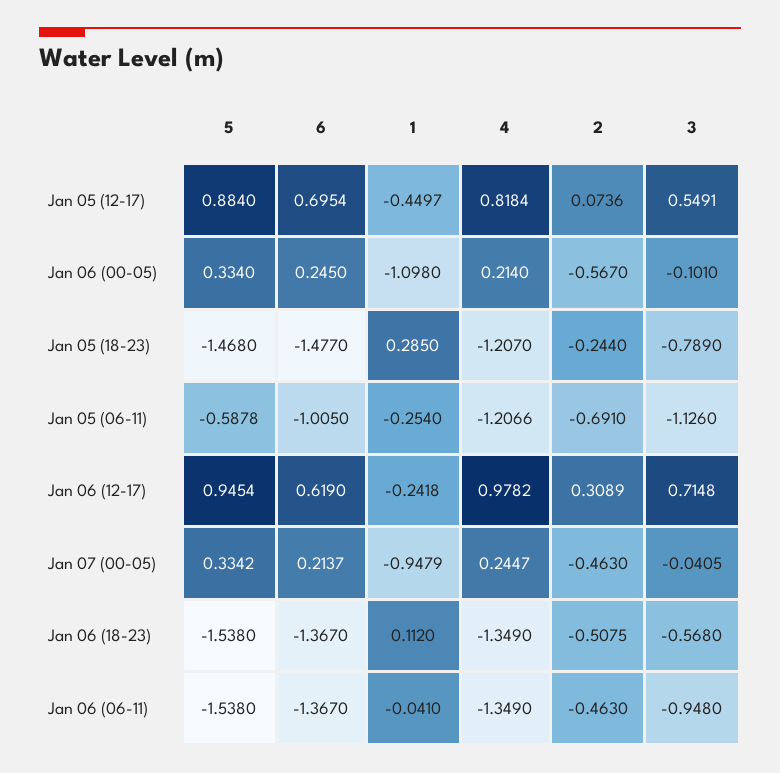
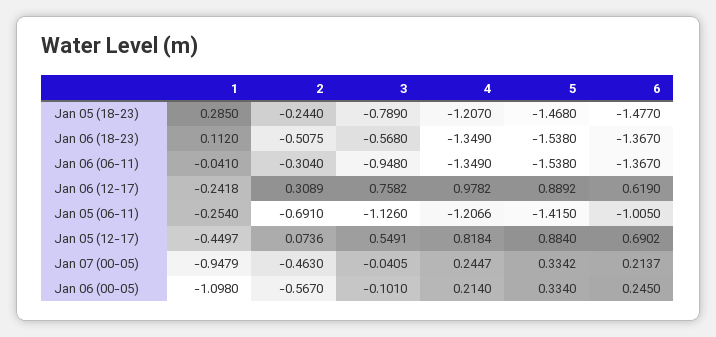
  {
    "5": {
      "Jan 05 (12-17)": 0.884,
      "Jan 06 (00-05)": 0.334,
      "Jan 05 (18-23)": -1.468,
-     "Jan 05 (06-11)": -0.5878,
+     "Jan 05 (06-11)": -1.415,
-     "Jan 06 (12-17)": 0.9454,
+     "Jan 06 (12-17)": 0.8892,
      "Jan 07 (00-05)": 0.3342,
      "Jan 06 (18-23)": -1.538,
      "Jan 06 (06-11)": -1.538
    },
    "6": {
-     "Jan 05 (12-17)": 0.6954,
+     "Jan 05 (12-17)": 0.6902,
      "Jan 06 (00-05)": 0.245,
      "Jan 05 (18-23)": -1.477,
      "Jan 05 (06-11)": -1.005,
      "Jan 06 (12-17)": 0.619,
      "Jan 07 (00-05)": 0.2137,
      "Jan 06 (18-23)": -1.367,
      "Jan 06 (06-11)": -1.367
    },
    "1": {
      "Jan 05 (12-17)": -0.4497,
      "Jan 06 (00-05)": -1.098,
      "Jan 05 (18-23)": 0.285,
      "Jan 05 (06-11)": -0.254,
      "Jan 06 (12-17)": -0.2418,
      "Jan 07 (00-05)": -0.9479,
      "Jan 06 (18-23)": 0.112,
      "Jan 06 (06-11)": -0.041
    },
    "4": {
      "Jan 05 (12-17)": 0.8184,
      "Jan 06 (00-05)": 0.214,
      "Jan 05 (18-23)": -1.207,
      "Jan 05 (06-11)": -1.2066,
      "Jan 06 (12-17)": 0.9782,
      "Jan 07 (00-05)": 0.2447,
      "Jan 06 (18-23)": -1.349,
      "Jan 06 (06-11)": -1.349
    },
    "2": {
      "Jan 05 (12-17)": 0.0736,
      "Jan 06 (00-05)": -0.567,
      "Jan 05 (18-23)": -0.244,
      "Jan 05 (06-11)": -0.691,
      "Jan 06 (12-17)": 0.3089,
      "Jan 07 (00-05)": -0.463,
      "Jan 06 (18-23)": -0.5075,
-     "Jan 06 (06-11)": -0.463
+     "Jan 06 (06-11)": -0.304
    },
    "3": {
      "Jan 05 (12-17)": 0.5491,
      "Jan 06 (00-05)": -0.101,
      "Jan 05 (18-23)": -0.789,
      "Jan 05 (06-11)": -1.126,
-     "Jan 06 (12-17)": 0.7148,
+     "Jan 06 (12-17)": 0.7582,
      "Jan 07 (00-05)": -0.0405,
      "Jan 06 (18-23)": -0.568,
      "Jan 06 (06-11)": -0.948
    }
  }

